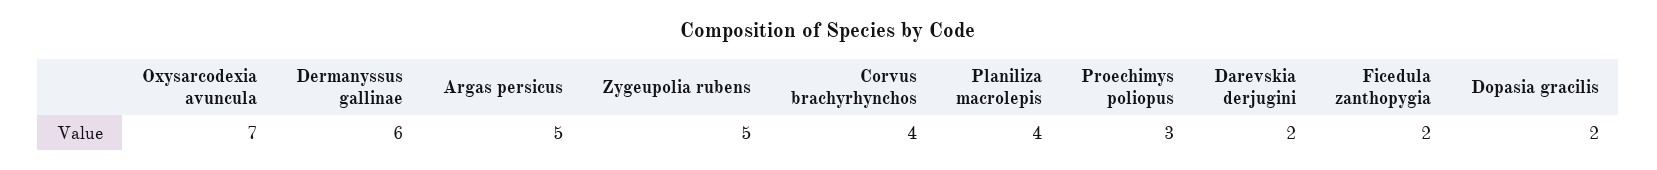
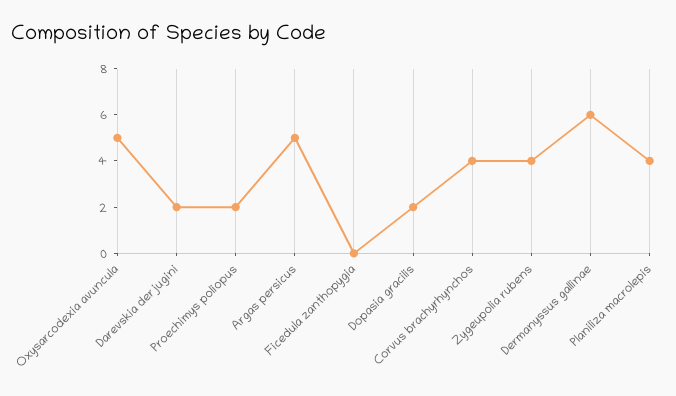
  {
-   "Oxysarcodexia avuncula": 7,
+   "Oxysarcodexia avuncula": 5,
    "Dermanyssus gallinae": 6,
    "Argas persicus": 5,
-   "Zygeupolia rubens": 5,
+   "Zygeupolia rubens": 4,
    "Corvus brachyrhynchos": 4,
    "Planiliza macrolepis": 4,
-   "Proechimys poliopus": 3,
+   "Proechimys poliopus": 2,
    "Darevskia derjugini": 2,
-   "Ficedula zanthopygia": 2,
+   "Ficedula zanthopygia": 0,
    "Dopasia gracilis": 2
  }

